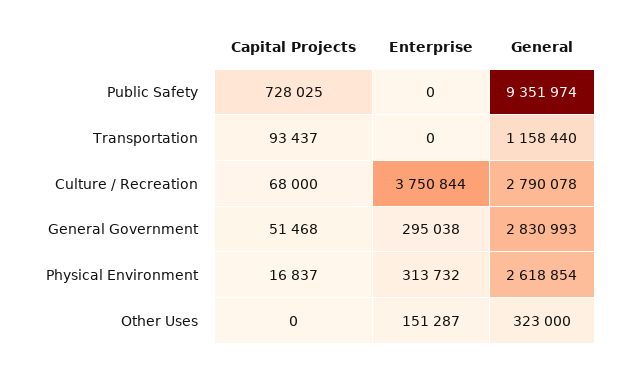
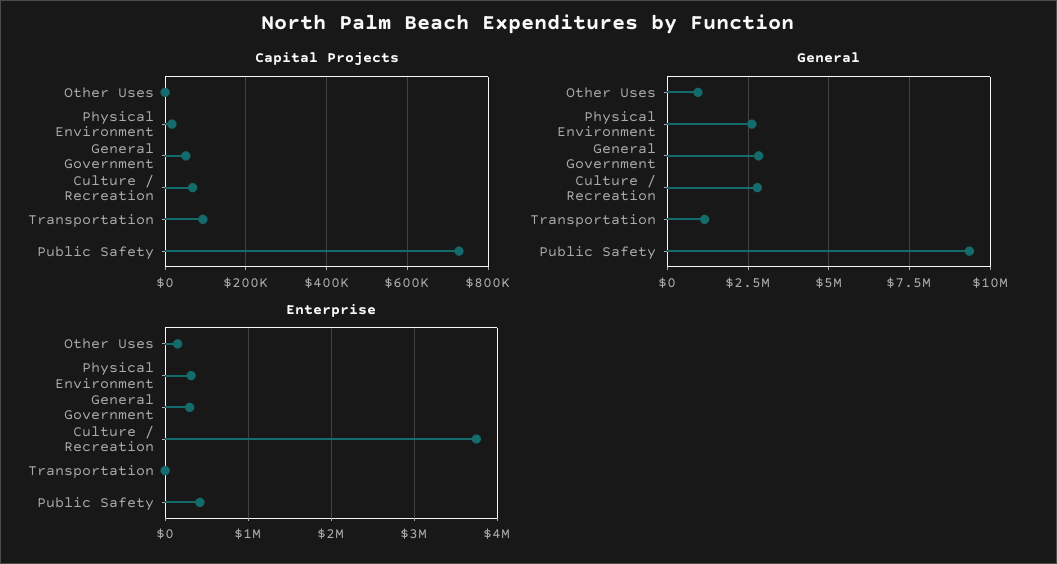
  {
    "Capital Projects": {
      "Public Safety": 728025,
      "Transportation": 93437,
      "Culture / Recreation": 68000,
      "General Government": 51468,
      "Physical Environment": 16837,
      "Other Uses": 0
    },
    "Enterprise": {
-     "Public Safety": 0,
+     "Public Safety": 400000,
      "Transportation": 0,
      "Culture / Recreation": 3750844,
      "General Government": 295038,
      "Physical Environment": 313732,
      "Other Uses": 151287
    },
    "General": {
      "Public Safety": 9351974,
      "Transportation": 1158440,
      "Culture / Recreation": 2790078,
      "General Government": 2830993,
      "Physical Environment": 2618854,
-     "Other Uses": 323000
+     "Other Uses": 1000000
    }
  }

